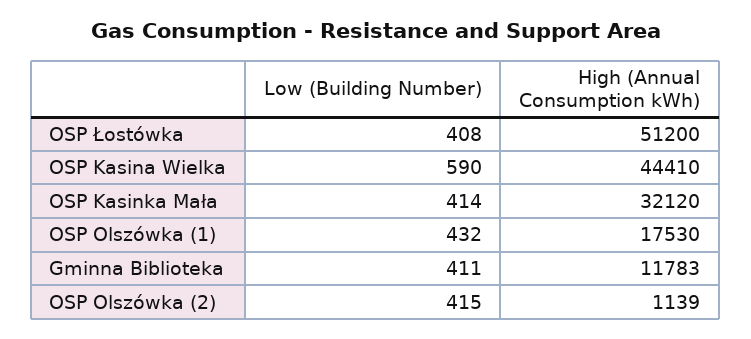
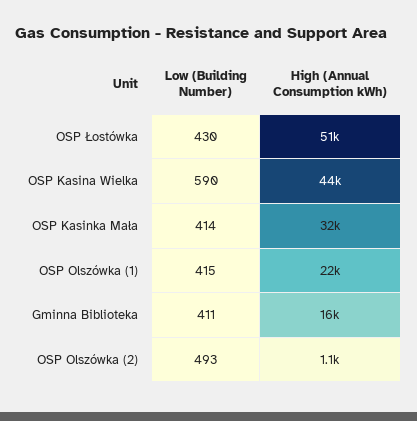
  {
    "Low (Building Number)": {
-     "OSP Łostówka": 408,
+     "OSP Łostówka": 430,
      "OSP Kasina Wielka": 590,
      "OSP Kasinka Mała": 414,
-     "OSP Olszówka (1)": 432,
+     "OSP Olszówka (1)": 415,
      "Gminna Biblioteka": 411,
-     "OSP Olszówka (2)": 415
+     "OSP Olszówka (2)": 493
    },
    "High (Annual Consumption kWh)": {
      "OSP Łostówka": 51200,
      "OSP Kasina Wielka": 44410,
      "OSP Kasinka Mała": 32120,
-     "OSP Olszówka (1)": 17530,
+     "OSP Olszówka (1)": 22000,
-     "Gminna Biblioteka": 11783,
+     "Gminna Biblioteka": 16000,
      "OSP Olszówka (2)": 1139
    }
  }

